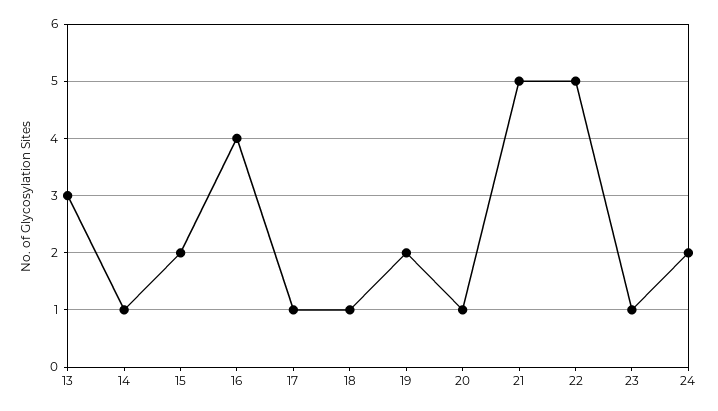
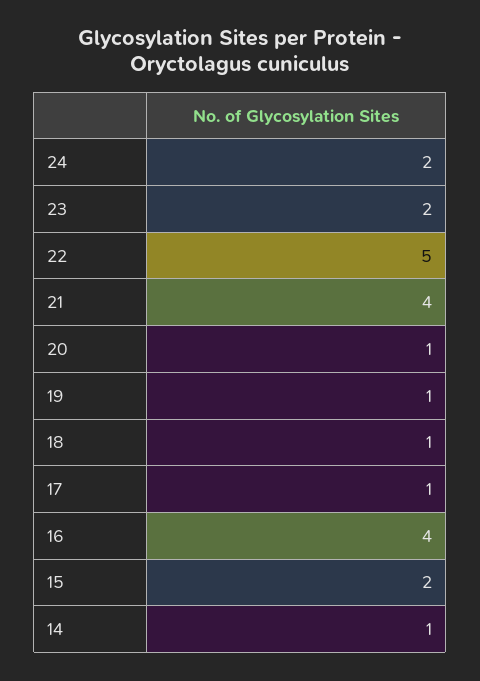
  {
-   "13": 3,
    "14": 1,
    "15": 2,
    "16": 4,
    "17": 1,
    "18": 1,
-   "19": 2,
+   "19": 1,
    "20": 1,
-   "21": 5,
+   "21": 4,
    "22": 5,
-   "23": 1,
+   "23": 2,
    "24": 2
  }

